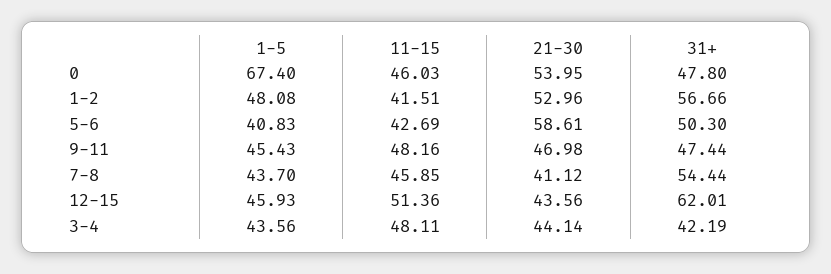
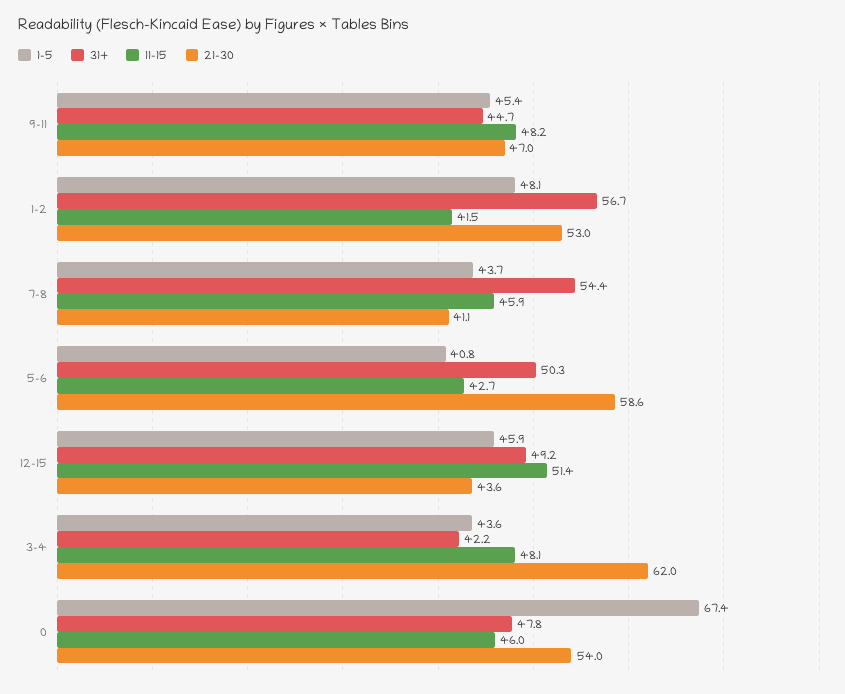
  {
    "1-5": {
      "0": 67.4,
      "1-2": 48.08,
      "5-6": 40.83,
      "9-11": 45.43,
      "7-8": 43.7,
      "12-15": 45.93,
      "3-4": 43.56
    },
    "11-15": {
      "0": 46.03,
      "1-2": 41.51,
      "5-6": 42.69,
      "9-11": 48.16,
      "7-8": 45.85,
      "12-15": 51.36,
      "3-4": 48.11
    },
    "21-30": {
      "0": 53.95,
      "1-2": 52.96,
      "5-6": 58.61,
      "9-11": 46.98,
      "7-8": 41.12,
      "12-15": 43.56,
-     "3-4": 44.14
+     "3-4": 62
    },
    "31+": {
      "0": 47.8,
      "1-2": 56.66,
      "5-6": 50.3,
-     "9-11": 47.44,
+     "9-11": 44.7,
      "7-8": 54.44,
-     "12-15": 62.01,
+     "12-15": 49.2,
      "3-4": 42.19
    }
  }

